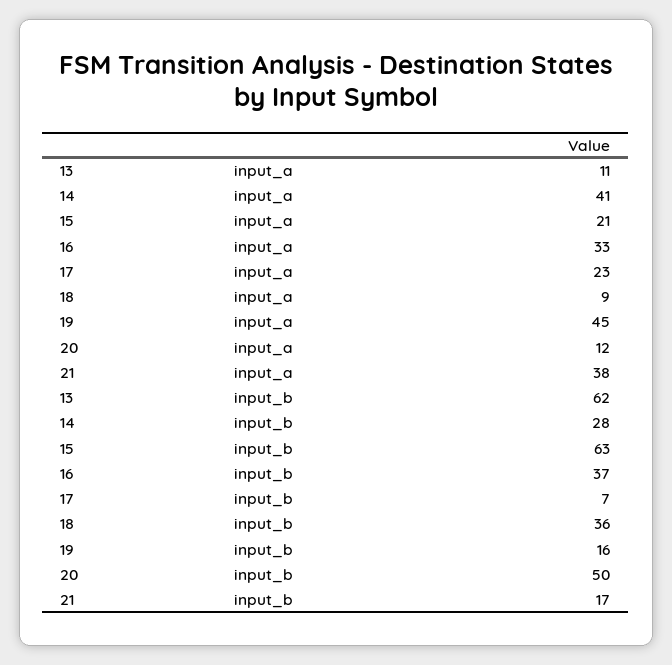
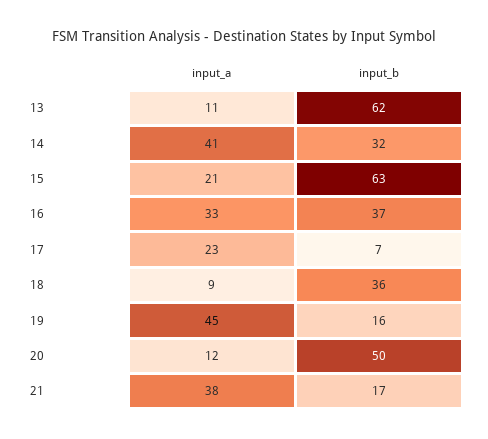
  {
    "13": {
      "input_a": 11,
      "input_b": 62
    },
    "14": {
      "input_a": 41,
-     "input_b": 28
+     "input_b": 32
    },
    "15": {
      "input_a": 21,
      "input_b": 63
    },
    "16": {
      "input_a": 33,
      "input_b": 37
    },
    "17": {
      "input_a": 23,
      "input_b": 7
    },
    "18": {
      "input_a": 9,
      "input_b": 36
    },
    "19": {
      "input_a": 45,
      "input_b": 16
    },
    "20": {
      "input_a": 12,
      "input_b": 50
    },
    "21": {
      "input_a": 38,
      "input_b": 17
    }
  }

